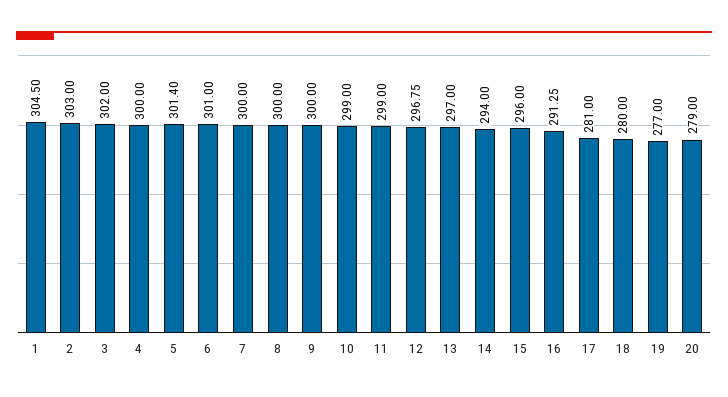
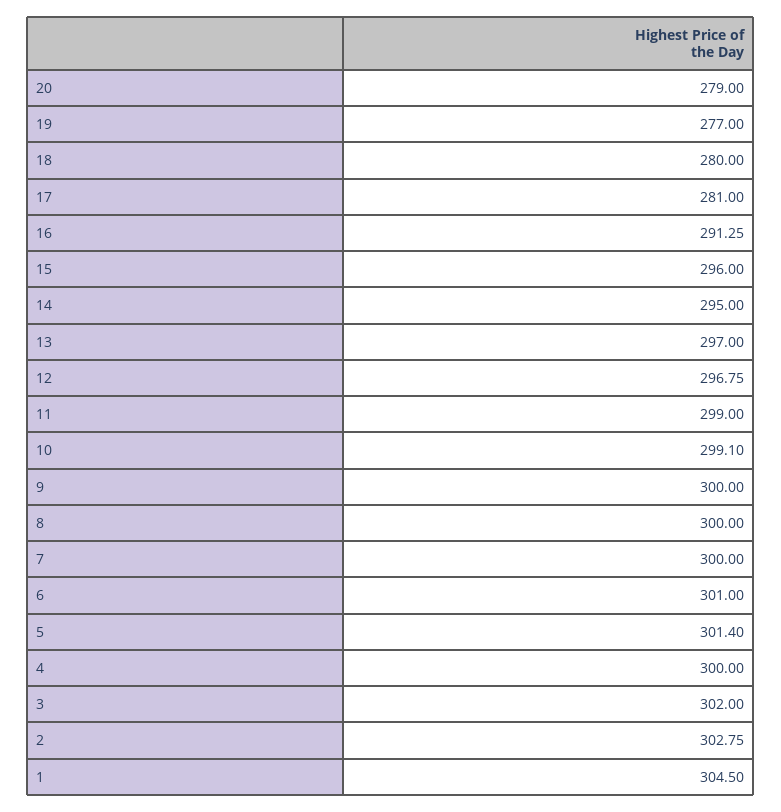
  {
    "1": 304.5,
-   "2": 303,
+   "2": 302.75,
    "3": 302,
    "4": 300,
    "5": 301.4,
    "6": 301,
    "7": 300,
    "8": 300,
    "9": 300,
-   "10": 299,
+   "10": 299.1,
    "11": 299,
    "12": 296.75,
    "13": 297,
-   "14": 294,
+   "14": 295,
    "15": 296,
    "16": 291.25,
    "17": 281,
    "18": 280,
    "19": 277,
    "20": 279
  }

